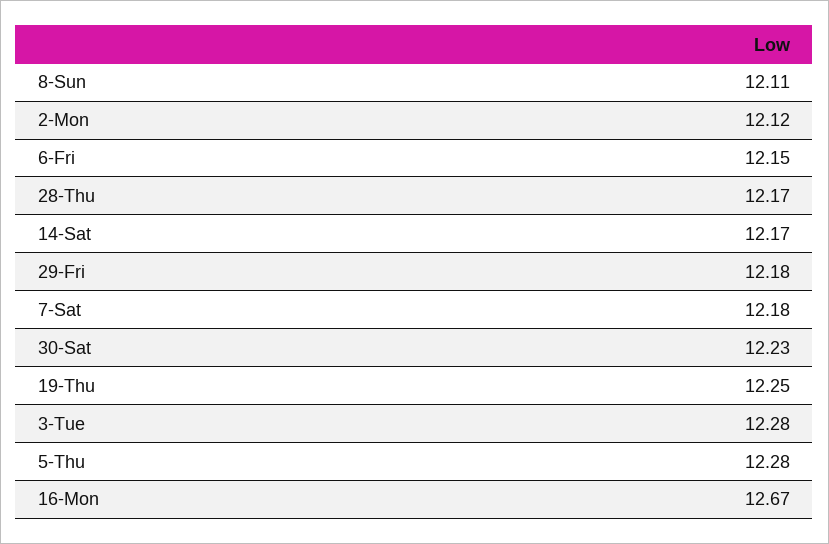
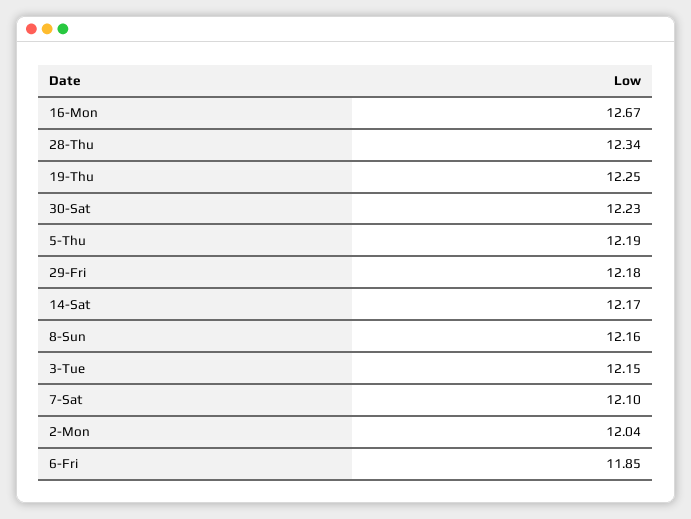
  {
-   "8-Sun": 12.11,
+   "8-Sun": 12.16,
-   "2-Mon": 12.12,
+   "2-Mon": 12.04,
-   "6-Fri": 12.15,
+   "6-Fri": 11.85,
-   "28-Thu": 12.17,
+   "28-Thu": 12.34,
    "14-Sat": 12.17,
    "29-Fri": 12.18,
-   "7-Sat": 12.18,
+   "7-Sat": 12.1,
    "30-Sat": 12.23,
    "19-Thu": 12.25,
-   "3-Tue": 12.28,
+   "3-Tue": 12.15,
-   "5-Thu": 12.28,
+   "5-Thu": 12.19,
    "16-Mon": 12.67
  }

